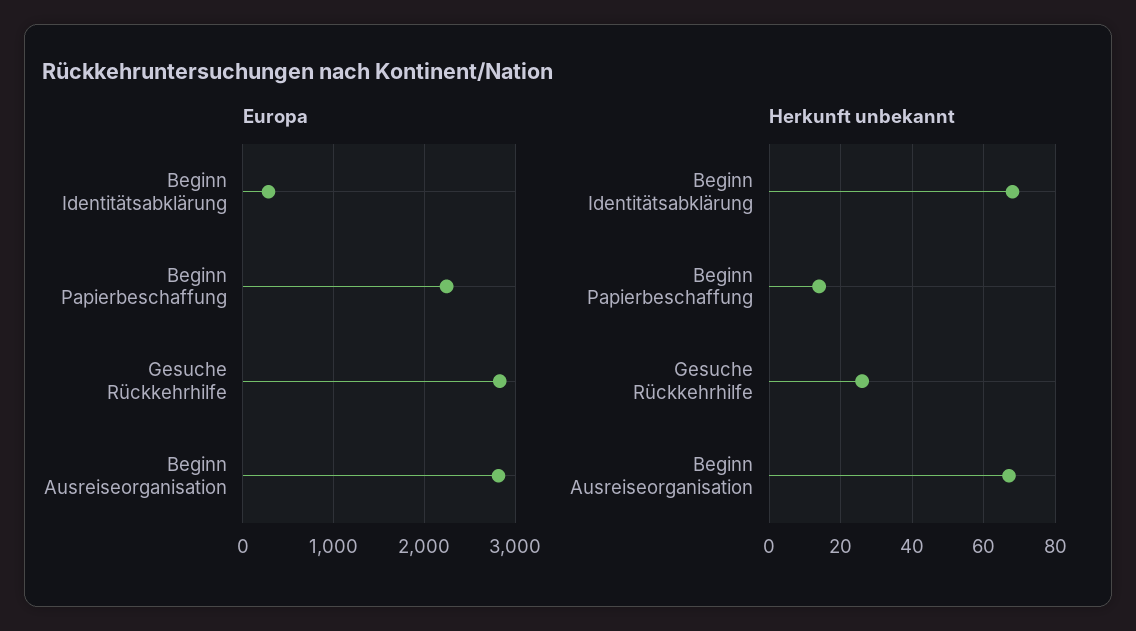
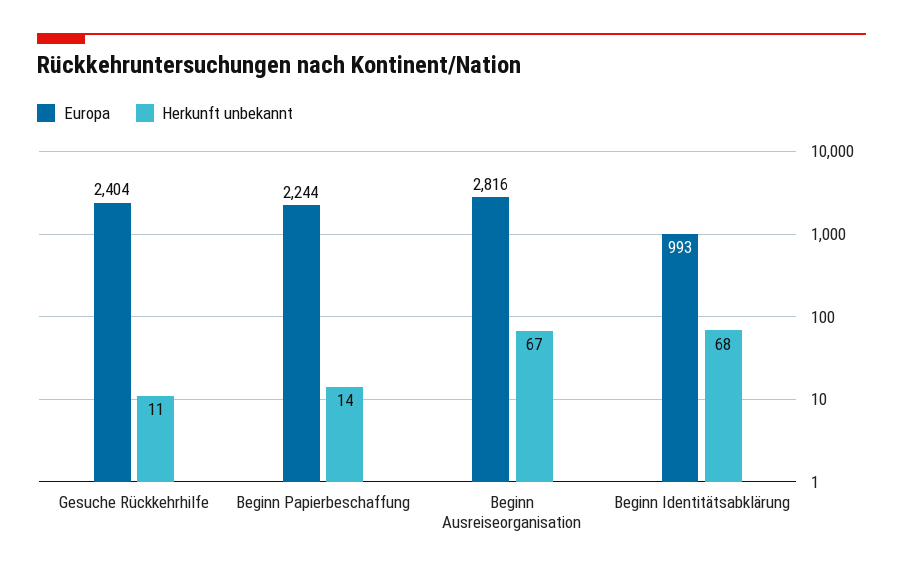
  {
    "Europa": {
-     "Beginn Identitätsabklärung": 300,
+     "Beginn Identitätsabklärung": 993,
      "Beginn Papierbeschaffung": 2244,
-     "Gesuche Rückkehrhilfe": 2800,
+     "Gesuche Rückkehrhilfe": 2404,
      "Beginn Ausreiseorganisation": 2816
    },
    "Herkunft unbekannt": {
      "Beginn Identitätsabklärung": 68,
      "Beginn Papierbeschaffung": 14,
-     "Gesuche Rückkehrhilfe": 25,
+     "Gesuche Rückkehrhilfe": 11,
      "Beginn Ausreiseorganisation": 67
    }
  }

